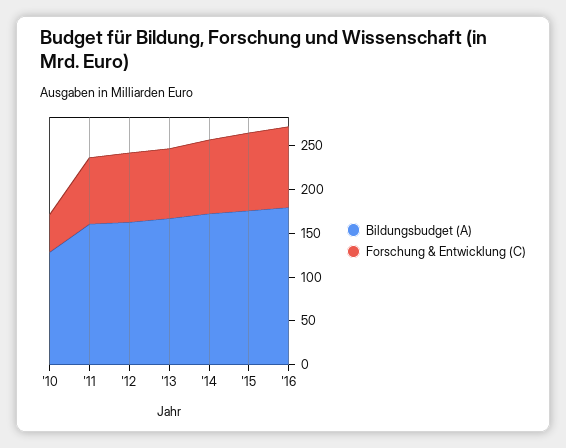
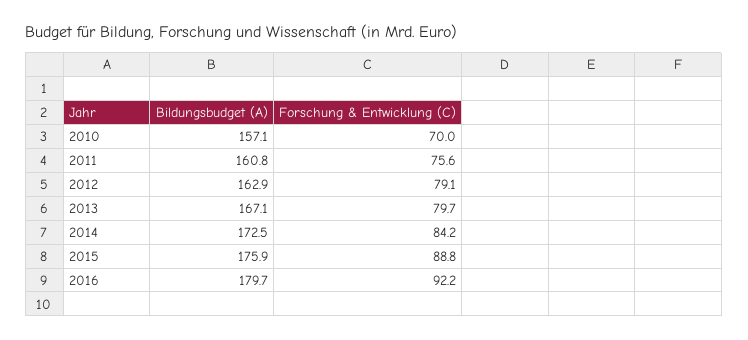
  {
    "Bildungsbudget (A)": {
-     "'10": 130,
+     "'10": 157.1,
      "'11": 160.8,
      "'12": 162.9,
      "'13": 167.1,
      "'14": 172.5,
      "'15": 175.9,
      "'16": 179.7
    },
    "Forschung & Entwicklung (C)": {
-     "'10": 40,
+     "'10": 70,
      "'11": 75.6,
      "'12": 79.1,
      "'13": 79.7,
      "'14": 84.2,
      "'15": 88.8,
      "'16": 92.2
    }
  }

